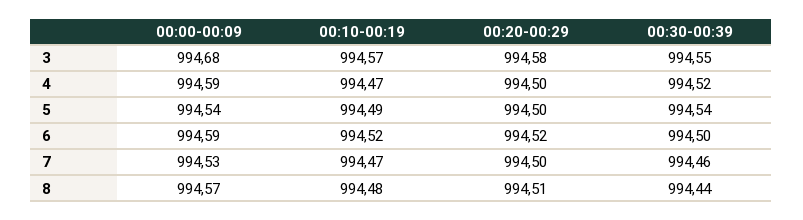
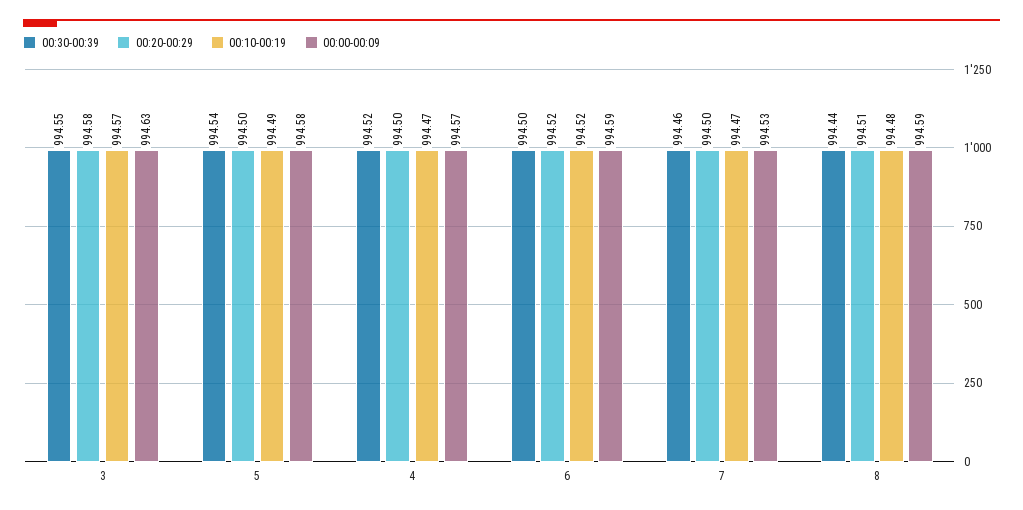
  {
    "00:00-00:09": {
-     "3": 994.68,
+     "3": 994.63,
-     "4": 994.59,
+     "4": 994.57,
-     "5": 994.54,
+     "5": 994.58,
      "6": 994.59,
      "7": 994.53,
-     "8": 994.57
+     "8": 994.59
    },
    "00:10-00:19": {
      "3": 994.57,
      "4": 994.47,
      "5": 994.49,
      "6": 994.52,
      "7": 994.47,
      "8": 994.48
    },
    "00:20-00:29": {
      "3": 994.58,
      "4": 994.5,
      "5": 994.5,
      "6": 994.52,
      "7": 994.5,
      "8": 994.51
    },
    "00:30-00:39": {
      "3": 994.55,
      "4": 994.52,
      "5": 994.54,
      "6": 994.5,
      "7": 994.46,
      "8": 994.44
    }
  }

